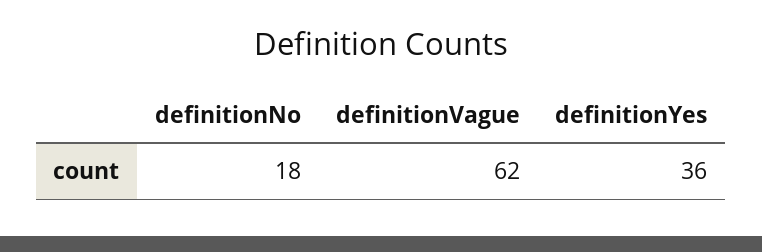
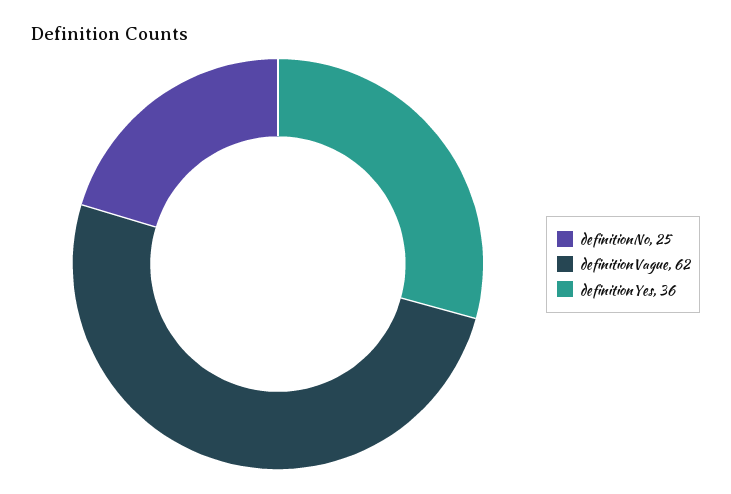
  {
-   "definitionNo": 18,
+   "definitionNo": 25,
    "definitionVague": 62,
    "definitionYes": 36
  }

